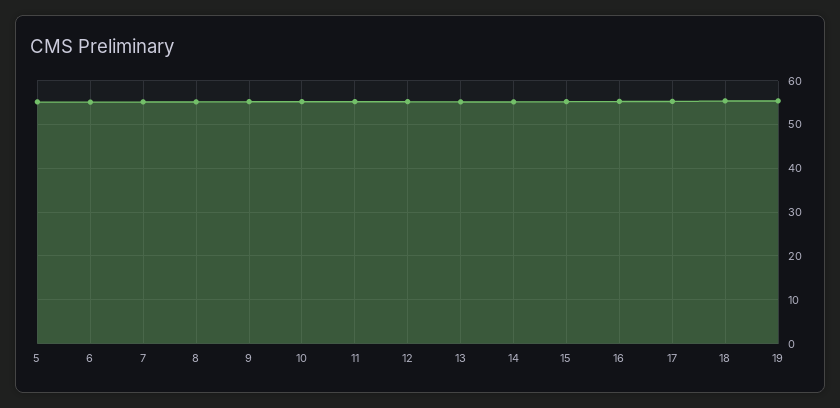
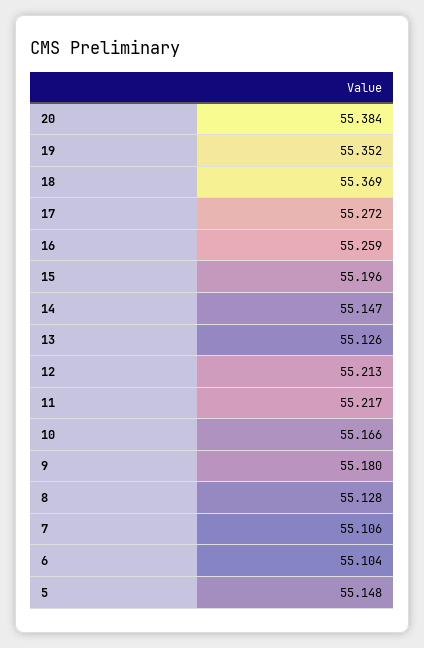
  {
    "5": 55.148,
    "6": 55.104,
    "7": 55.106,
    "8": 55.128,
    "9": 55.18,
    "10": 55.166,
    "11": 55.217,
    "12": 55.213,
    "13": 55.126,
    "14": 55.147,
    "15": 55.196,
    "16": 55.259,
    "17": 55.272,
    "18": 55.369,
-   "19": 55.352
+   "19": 55.352,
+   "20": 55.384
  }

